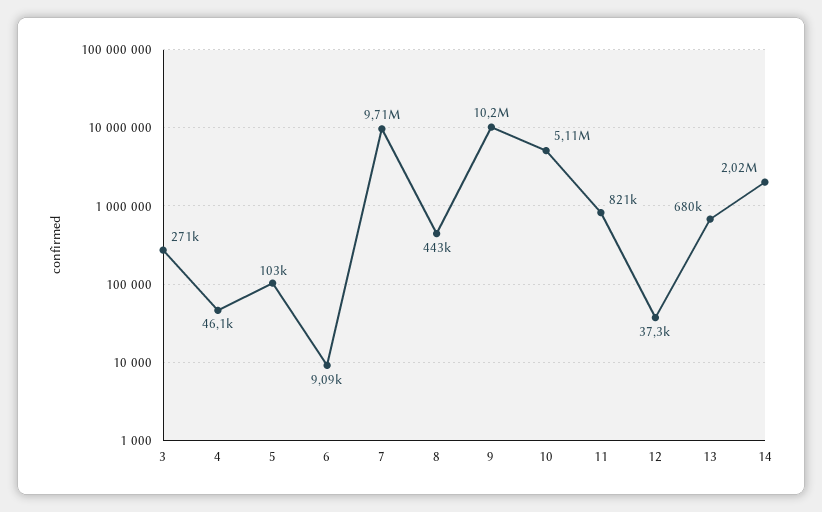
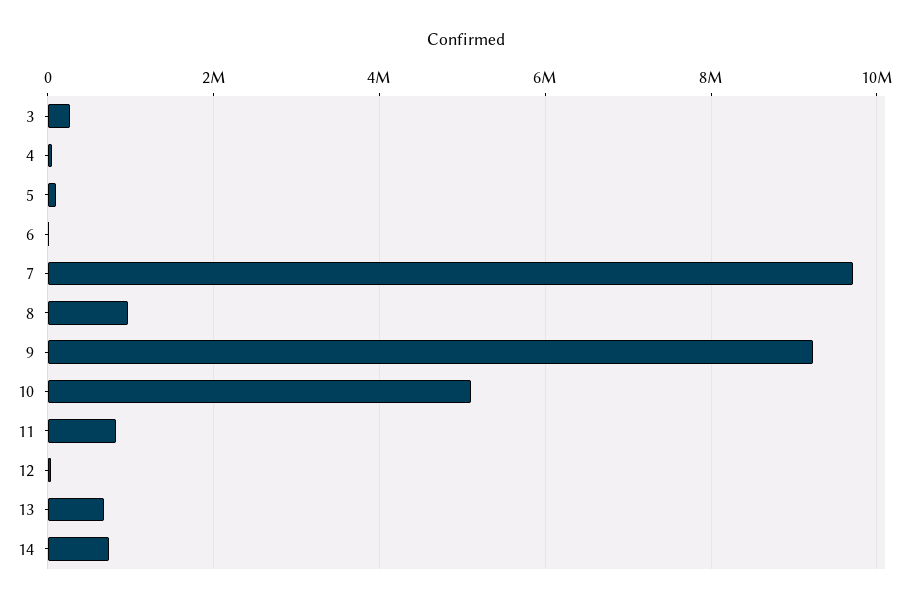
  {
    "3": 271000,
    "4": 46100,
    "5": 103000,
    "6": 9090,
    "7": 9710000,
-   "8": 443000,
+   "8": 1000000,
-   "9": 10200000,
+   "9": 9200000,
    "10": 5110000,
    "11": 821000,
    "12": 37300,
    "13": 680000,
-   "14": 2020000
+   "14": 800000
  }

